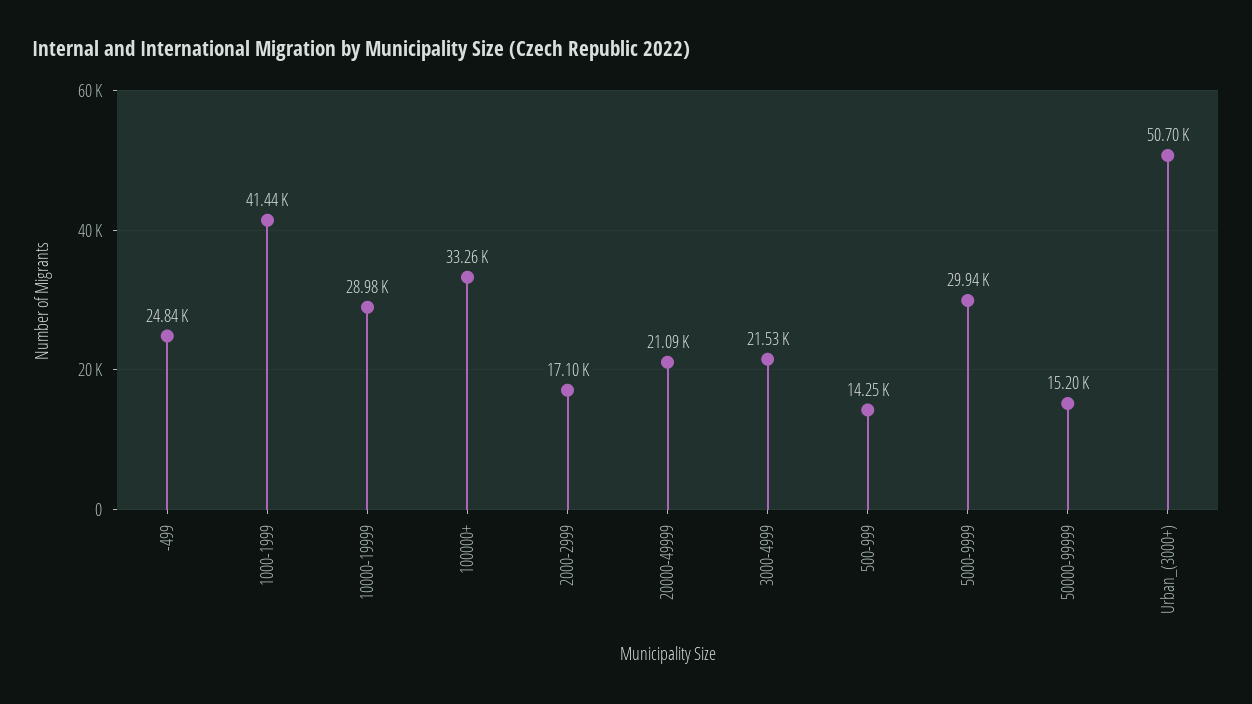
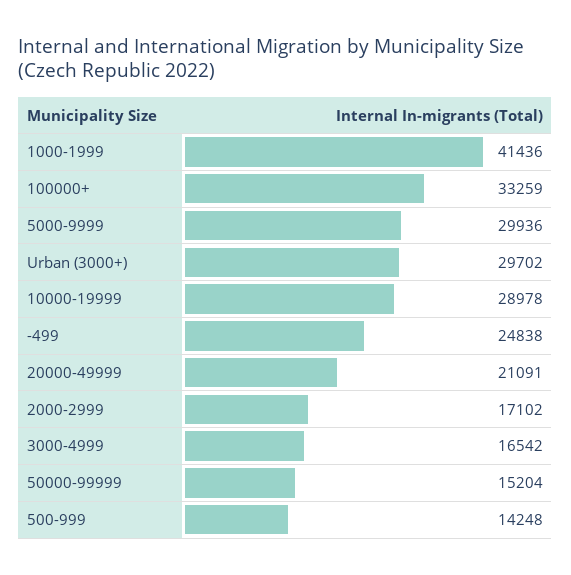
  {
    "-499": 24838,
    "1000-1999": 41436,
    "10000-19999": 28978,
    "100000+": 33259,
    "2000-2999": 17102,
    "20000-49999": 21091,
-   "3000-4999": 21530,
+   "3000-4999": 16542,
    "500-999": 14248,
    "5000-9999": 29936,
    "50000-99999": 15204,
-   "Urban_(3000+)": 50700
+   "Urban_(3000+)": 29702
  }

